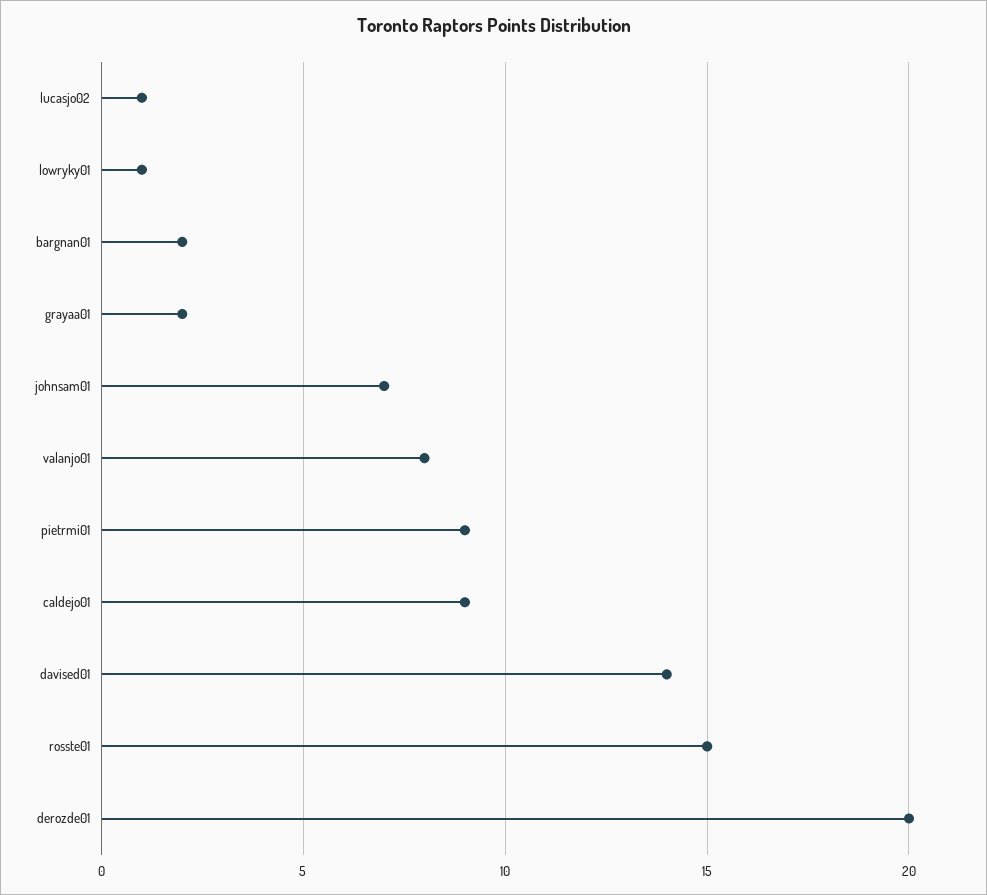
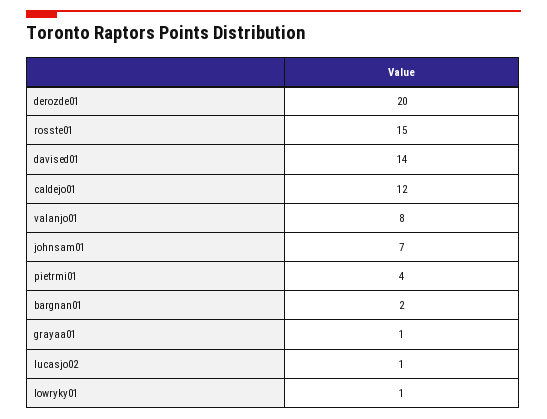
  {
    "lucasjo02": 1,
    "lowryky01": 1,
    "bargnan01": 2,
-   "grayaa01": 2,
+   "grayaa01": 1,
    "johnsam01": 7,
    "valanjo01": 8,
-   "pietrmi01": 9,
+   "pietrmi01": 4,
-   "caldejo01": 9,
+   "caldejo01": 12,
    "davised01": 14,
    "rosste01": 15,
    "derozde01": 20
  }

